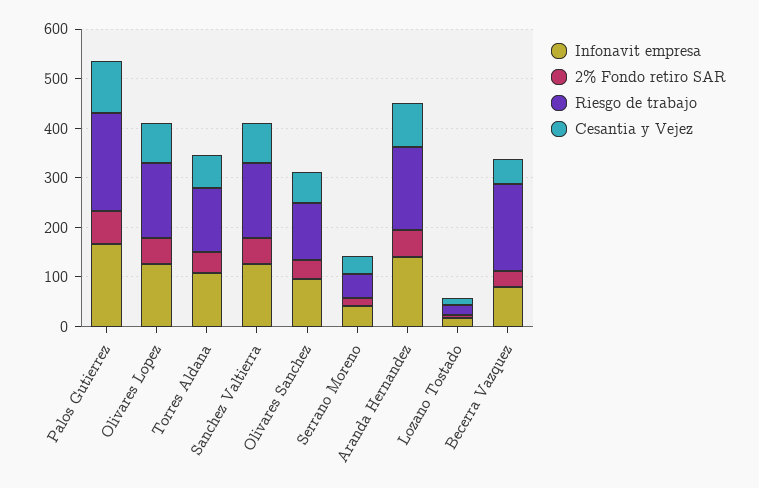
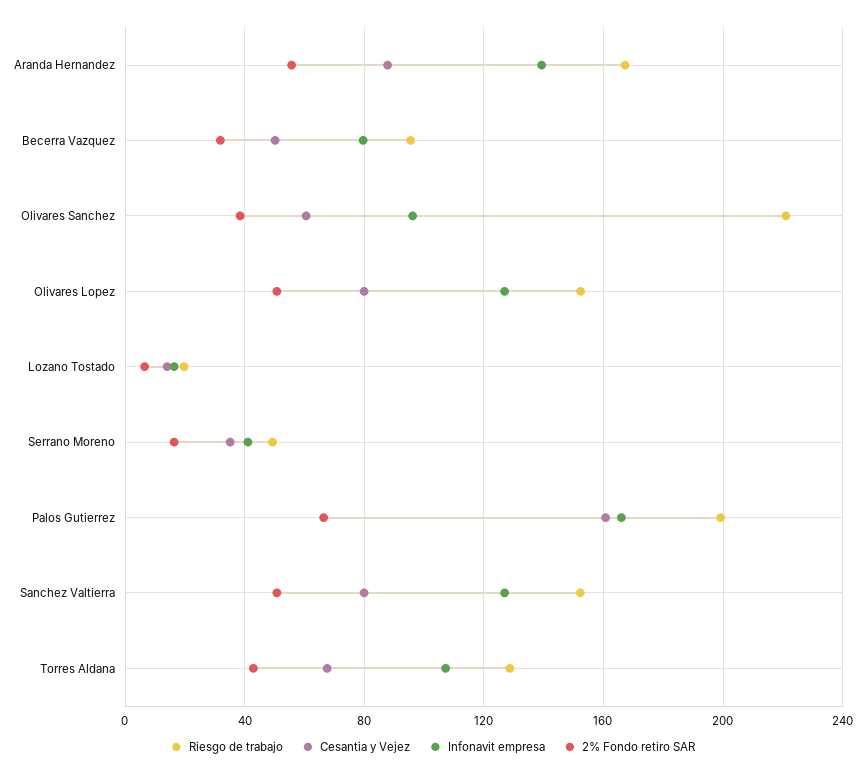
  {
    "Infonavit empresa": {
      "Palos Gutierrez": 165,
      "Olivares Lopez": 125,
      "Torres Aldana": 105,
      "Sanchez Valtierra": 125,
      "Olivares Sanchez": 95,
      "Serrano Moreno": 40,
      "Aranda Hernandez": 140,
      "Lozano Tostado": 15,
      "Becerra Vazquez": 80
    },
    "2% Fondo retiro SAR": {
      "Palos Gutierrez": 65,
      "Olivares Lopez": 50,
      "Torres Aldana": 45,
      "Sanchez Valtierra": 50,
      "Olivares Sanchez": 40,
      "Serrano Moreno": 15,
      "Aranda Hernandez": 55,
      "Lozano Tostado": 5,
      "Becerra Vazquez": 30
    },
    "Riesgo de trabajo": {
      "Palos Gutierrez": 200,
      "Olivares Lopez": 150,
      "Torres Aldana": 130,
      "Sanchez Valtierra": 150,
-     "Olivares Sanchez": 120,
+     "Olivares Sanchez": 220,
      "Serrano Moreno": 50,
      "Aranda Hernandez": 165,
      "Lozano Tostado": 20,
-     "Becerra Vazquez": 180
+     "Becerra Vazquez": 95
    },
    "Cesantia y Vejez": {
-     "Palos Gutierrez": 100,
+     "Palos Gutierrez": 160,
      "Olivares Lopez": 80,
      "Torres Aldana": 70,
      "Sanchez Valtierra": 80,
      "Olivares Sanchez": 60,
      "Serrano Moreno": 35,
      "Aranda Hernandez": 90,
      "Lozano Tostado": 15,
      "Becerra Vazquez": 50
    }
  }

